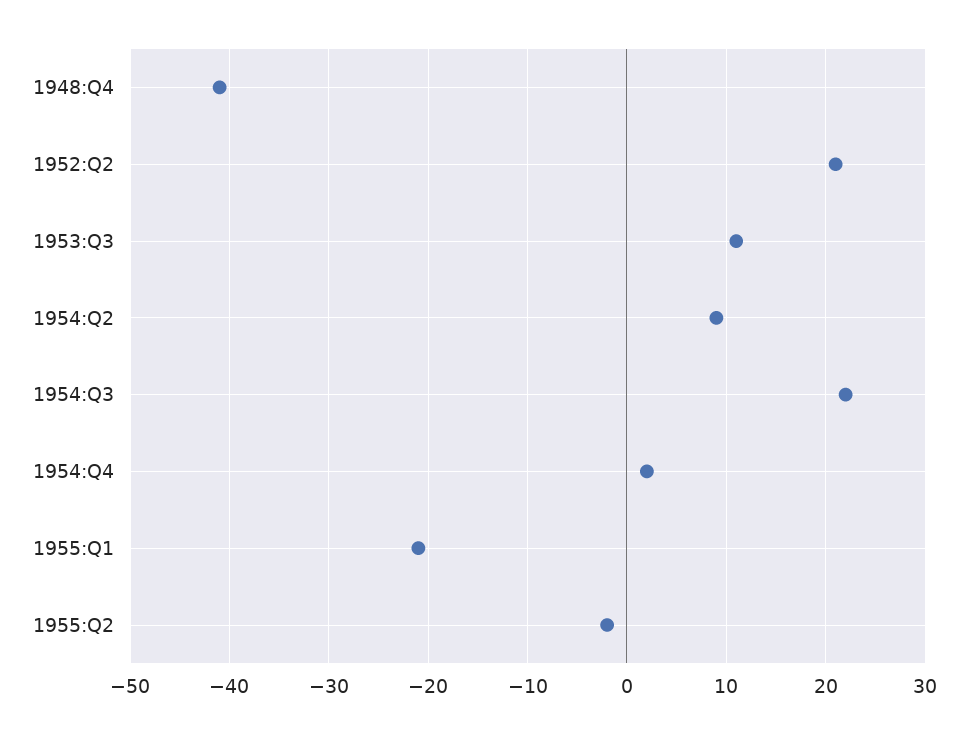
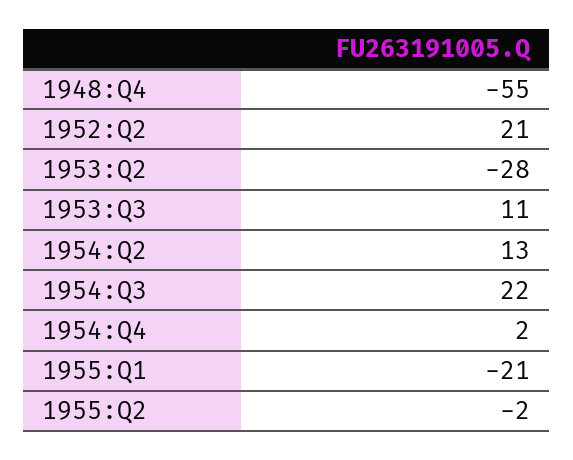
  {
-   "1948:Q4": -41,
+   "1948:Q4": -55,
    "1952:Q2": 21,
    "1953:Q3": 11,
-   "1954:Q2": 9,
+   "1954:Q2": 13,
    "1954:Q3": 22,
    "1954:Q4": 2,
    "1955:Q1": -21,
-   "1955:Q2": -2
+   "1955:Q2": -2,
+   "1953:Q2": -28
  }

